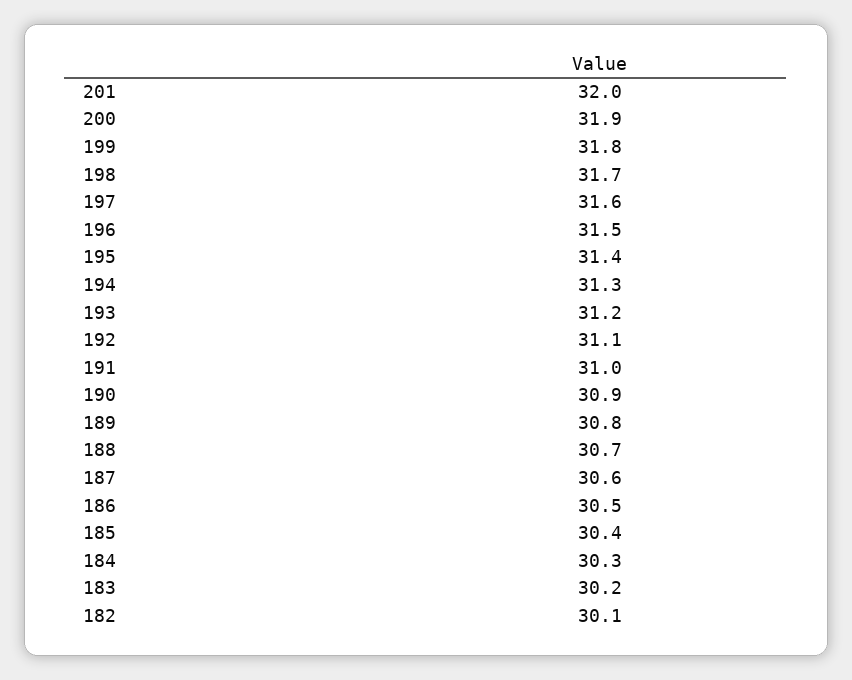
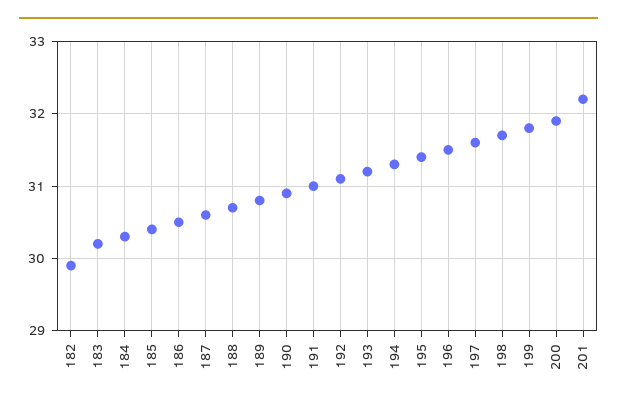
  {
-   "201": 32,
+   "201": 32.2,
    "200": 31.9,
    "199": 31.8,
    "198": 31.7,
    "197": 31.6,
    "196": 31.5,
    "195": 31.4,
    "194": 31.3,
    "193": 31.2,
    "192": 31.1,
    "191": 31,
    "190": 30.9,
    "189": 30.8,
    "188": 30.7,
    "187": 30.6,
    "186": 30.5,
    "185": 30.4,
    "184": 30.3,
    "183": 30.2,
-   "182": 30.1
+   "182": 29.9
  }

